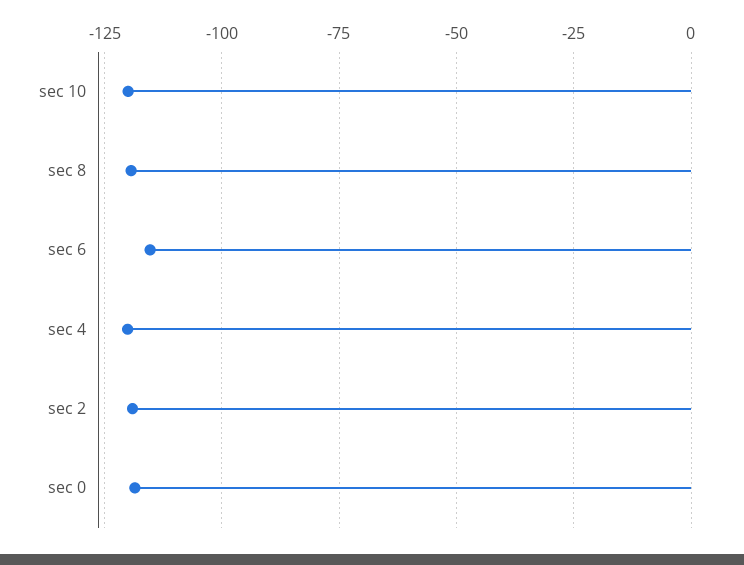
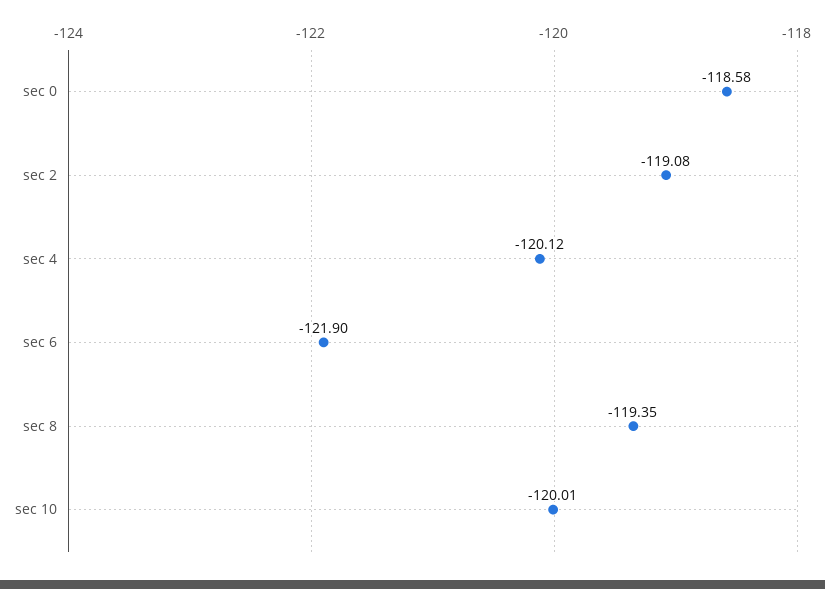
  {
    "sec 10": -120.01,
    "sec 8": -119.35,
-   "sec 6": -115,
+   "sec 6": -121.9,
    "sec 4": -120.12,
    "sec 2": -119.08,
    "sec 0": -118.58
  }

